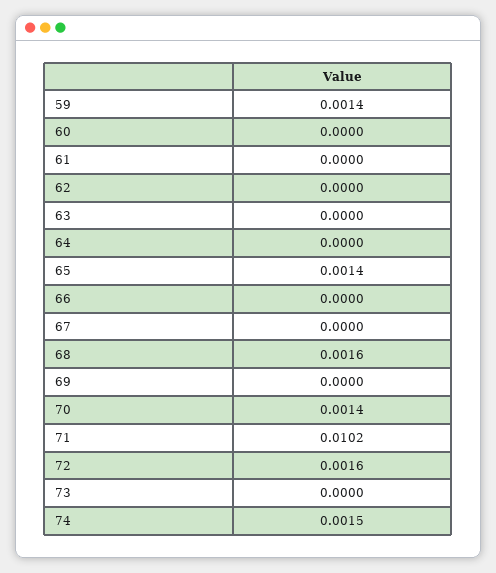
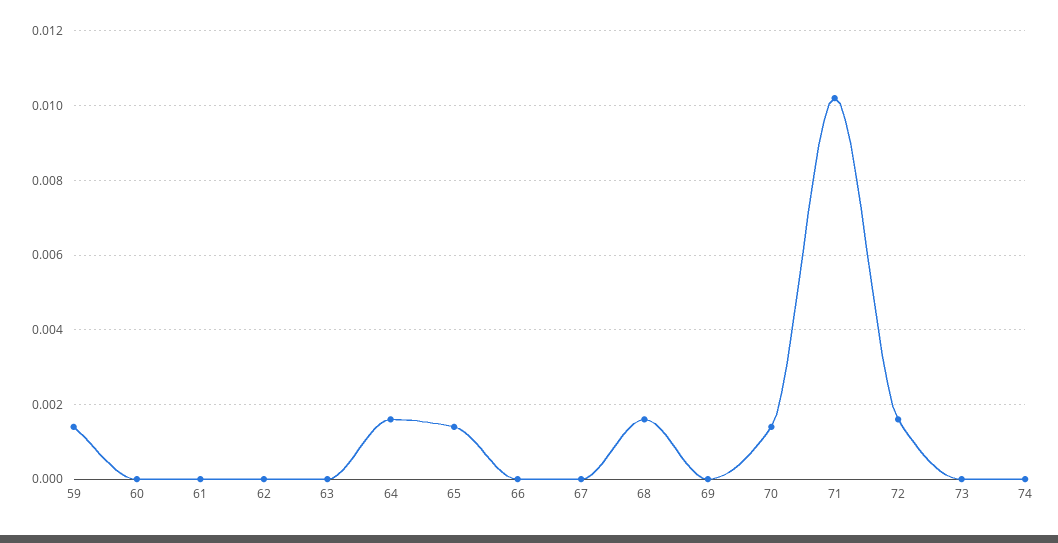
  {
    "59": 0.0014,
    "60": 0,
    "61": 0,
    "62": 0,
    "63": 0,
-   "64": 0,
+   "64": 0.0015,
    "65": 0.0014,
    "66": 0,
    "67": 0,
    "68": 0.0016,
    "69": 0,
    "70": 0.0014,
    "71": 0.0102,
    "72": 0.0016,
    "73": 0,
-   "74": 0.0015
+   "74": 0
  }

